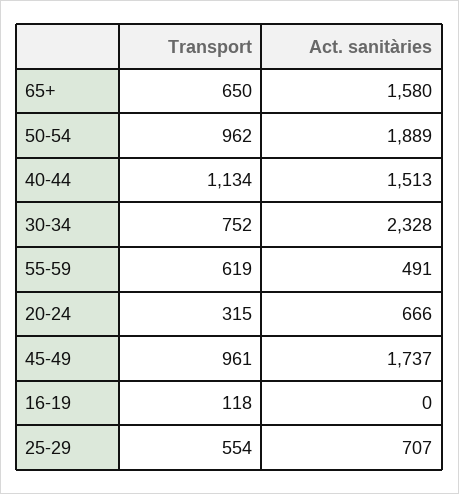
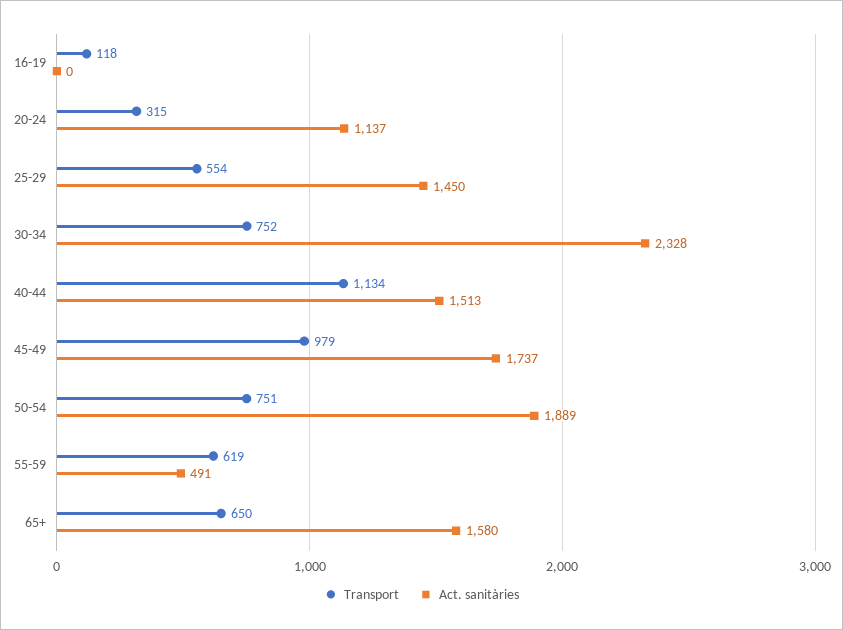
  {
    "Transport": {
      "65+": 650,
-     "50-54": 962,
+     "50-54": 751,
      "40-44": 1134,
      "30-34": 752,
      "55-59": 619,
      "20-24": 315,
-     "45-49": 961,
+     "45-49": 979,
      "16-19": 118,
      "25-29": 554
    },
    "Act. sanitàries": {
      "65+": 1580,
      "50-54": 1889,
      "40-44": 1513,
      "30-34": 2328,
      "55-59": 491,
-     "20-24": 666,
+     "20-24": 1137,
      "45-49": 1737,
      "16-19": 0,
-     "25-29": 707
+     "25-29": 1450
    }
  }

